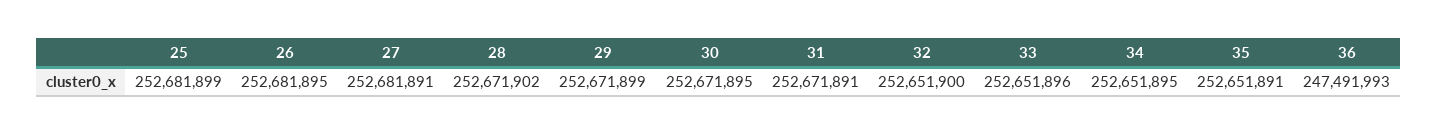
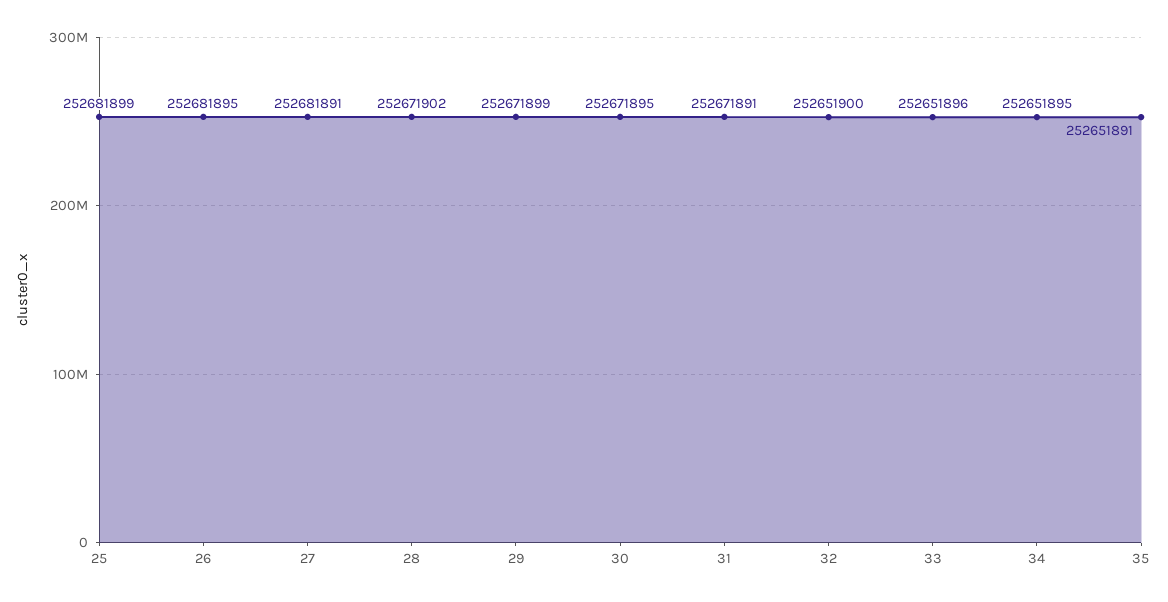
  {
    "25": 252681899,
    "26": 252681895,
    "27": 252681891,
    "28": 252671902,
    "29": 252671899,
    "30": 252671895,
    "31": 252671891,
    "32": 252651900,
    "33": 252651896,
    "34": 252651895,
-   "35": 252651891,
+   "35": 252651891
-   "36": 247491993
  }

